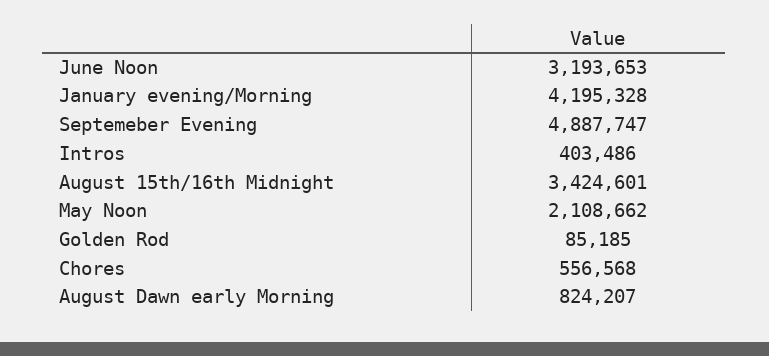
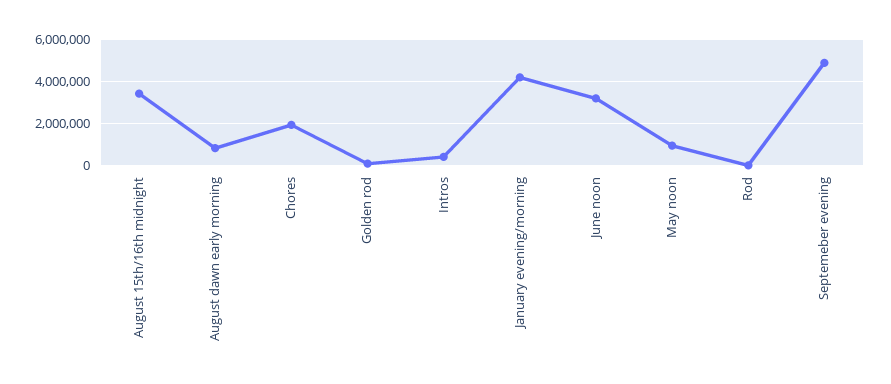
  {
    "June Noon": 3193653,
    "January evening/Morning": 4195328,
    "Septemeber Evening": 4887747,
    "Intros": 403486,
    "August 15th/16th Midnight": 3424601,
-   "May Noon": 2108662,
+   "May Noon": 1000000,
    "Golden Rod": 85185,
-   "Chores": 556568,
+   "Chores": 2000000,
-   "August Dawn early Morning": 824207
+   "August Dawn early Morning": 824207,
+   "Rod": 0
  }

